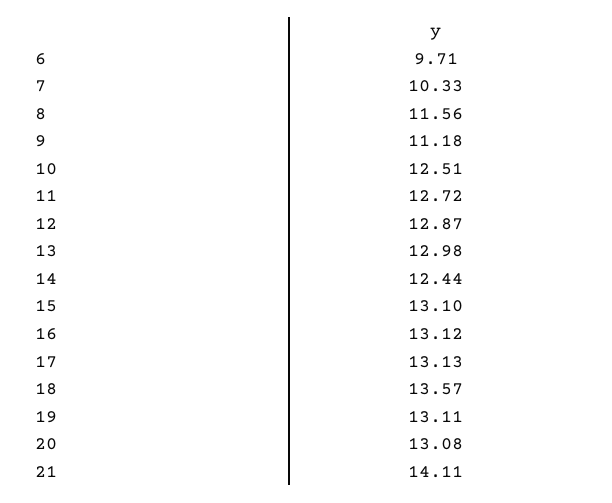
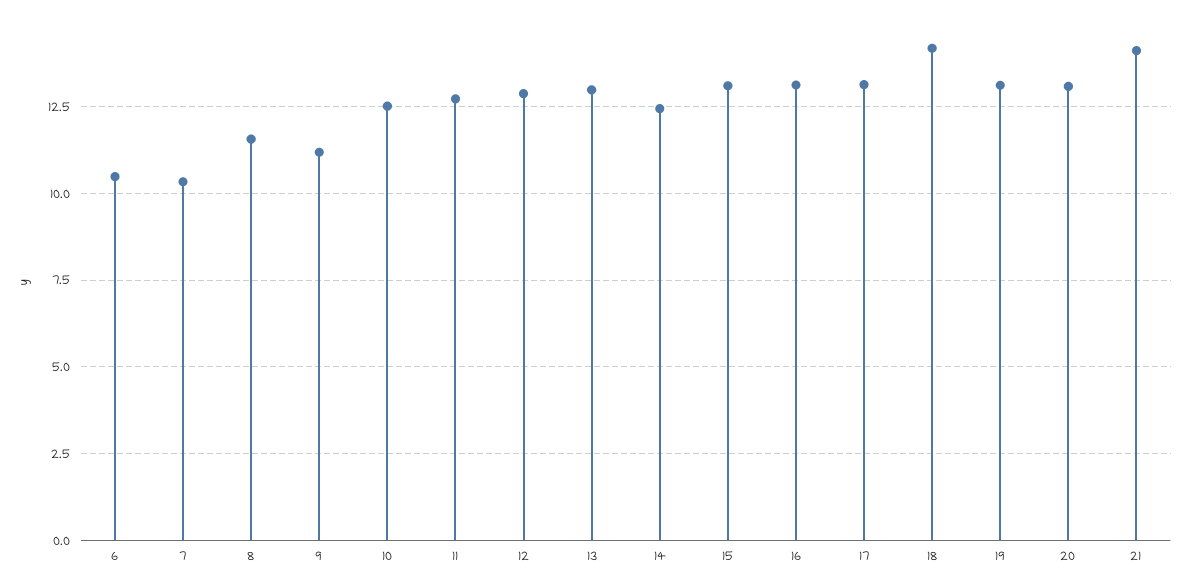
  {
-   "6": 9.71,
+   "6": 10.5,
    "7": 10.33,
    "8": 11.56,
    "9": 11.18,
    "10": 12.51,
    "11": 12.72,
    "12": 12.87,
    "13": 12.98,
    "14": 12.44,
    "15": 13.1,
    "16": 13.12,
    "17": 13.13,
-   "18": 13.57,
+   "18": 14.25,
    "19": 13.11,
    "20": 13.08,
    "21": 14.11
  }

